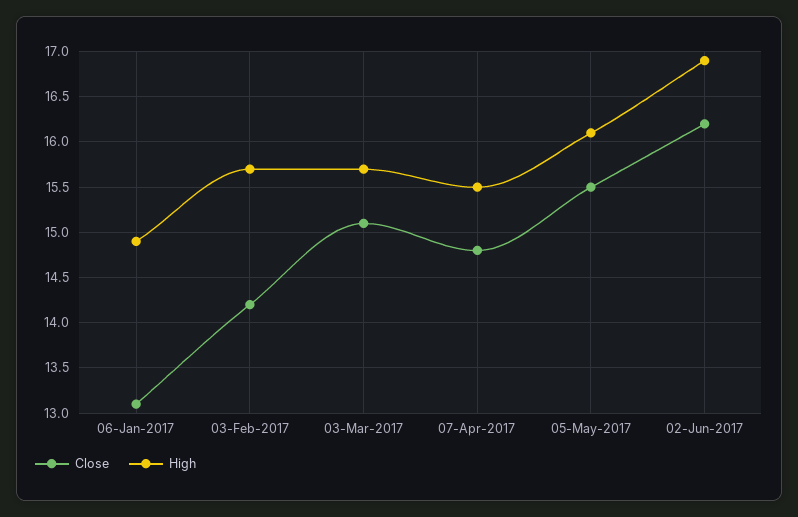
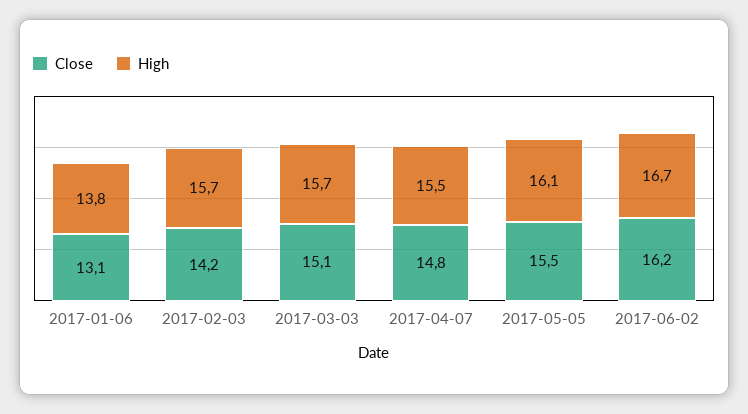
  {
    "Close": {
      "06-Jan-2017": 13.1,
      "03-Feb-2017": 14.2,
      "03-Mar-2017": 15.1,
      "07-Apr-2017": 14.8,
      "05-May-2017": 15.5,
      "02-Jun-2017": 16.2
    },
    "High": {
-     "06-Jan-2017": 14.9,
+     "06-Jan-2017": 13.8,
      "03-Feb-2017": 15.7,
      "03-Mar-2017": 15.7,
      "07-Apr-2017": 15.5,
      "05-May-2017": 16.1,
-     "02-Jun-2017": 16.9
+     "02-Jun-2017": 16.7
    }
  }

